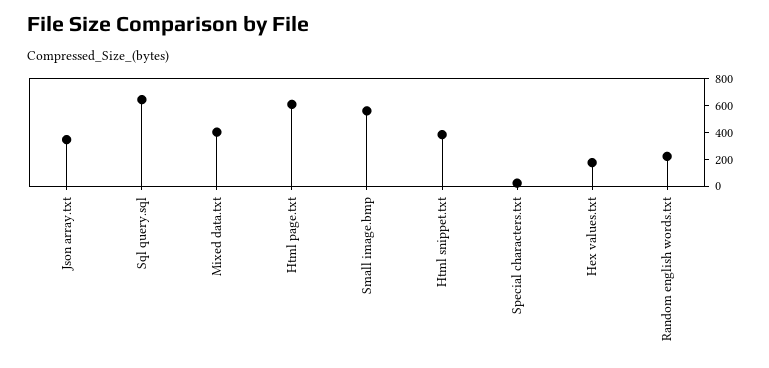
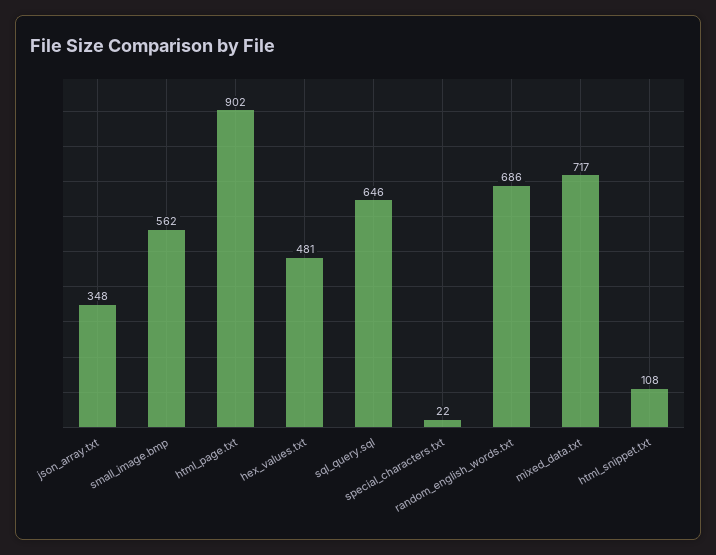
  {
    "Json array.txt": 348,
    "Sql query.sql": 646,
-   "Mixed data.txt": 400,
+   "Mixed data.txt": 717,
-   "Html page.txt": 600,
+   "Html page.txt": 902,
    "Small image.bmp": 562,
-   "Html snippet.txt": 400,
+   "Html snippet.txt": 108,
    "Special characters.txt": 22,
-   "Hex values.txt": 200,
+   "Hex values.txt": 481,
-   "Random english words.txt": 200
+   "Random english words.txt": 686
  }

